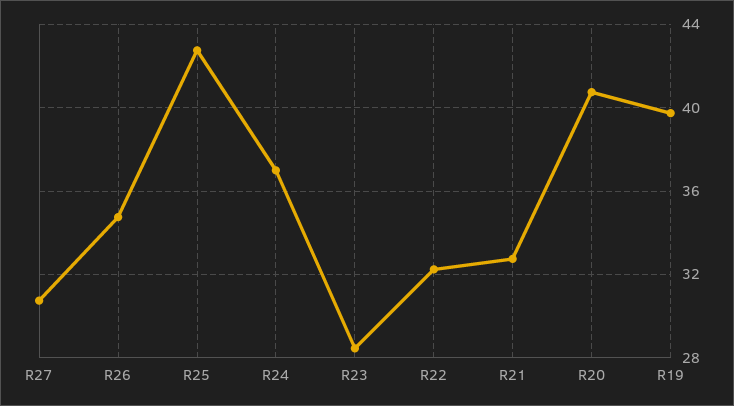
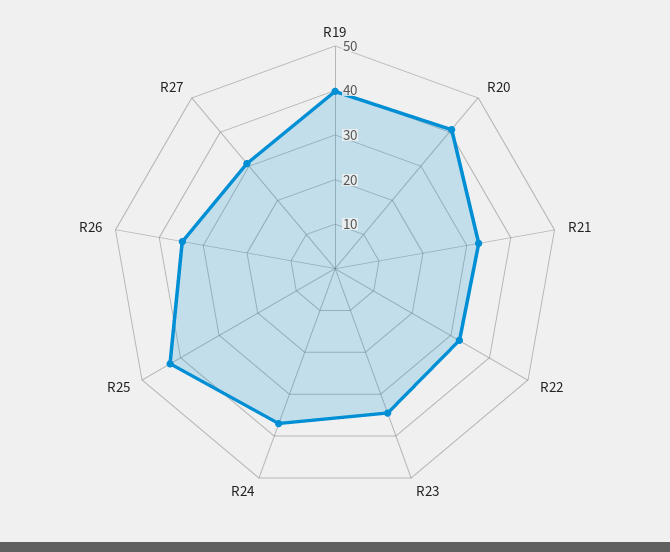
  {
    "R27": 31,
    "R26": 35,
    "R25": 43,
    "R24": 37,
-   "R23": 28.5,
+   "R23": 34,
    "R22": 32.5,
    "R21": 33,
    "R20": 41,
    "R19": 40
  }

